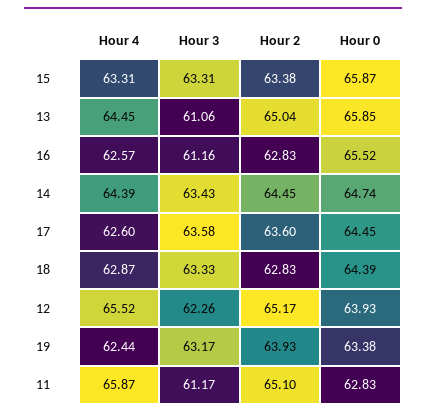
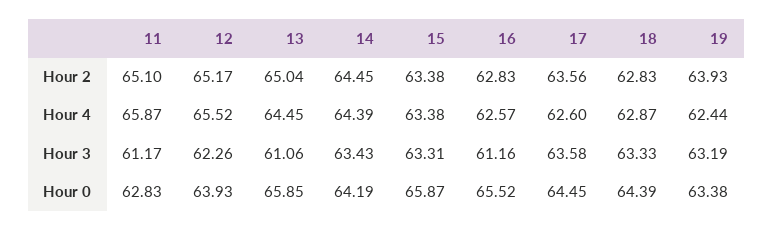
  {
    "Hour 4": {
-     "15": 63.31,
+     "15": 63.38,
      "13": 64.45,
      "16": 62.57,
      "14": 64.39,
      "17": 62.6,
      "18": 62.87,
      "12": 65.52,
      "19": 62.44,
      "11": 65.87
    },
    "Hour 3": {
      "15": 63.31,
      "13": 61.06,
      "16": 61.16,
      "14": 63.43,
      "17": 63.58,
      "18": 63.33,
      "12": 62.26,
-     "19": 63.17,
+     "19": 63.19,
      "11": 61.17
    },
    "Hour 2": {
      "15": 63.38,
      "13": 65.04,
      "16": 62.83,
      "14": 64.45,
-     "17": 63.6,
+     "17": 63.56,
      "18": 62.83,
      "12": 65.17,
      "19": 63.93,
      "11": 65.1
    },
    "Hour 0": {
      "15": 65.87,
      "13": 65.85,
      "16": 65.52,
-     "14": 64.74,
+     "14": 64.19,
      "17": 64.45,
      "18": 64.39,
      "12": 63.93,
      "19": 63.38,
      "11": 62.83
    }
  }

